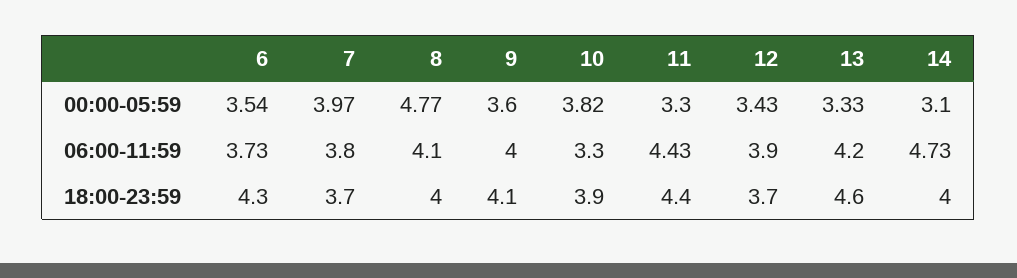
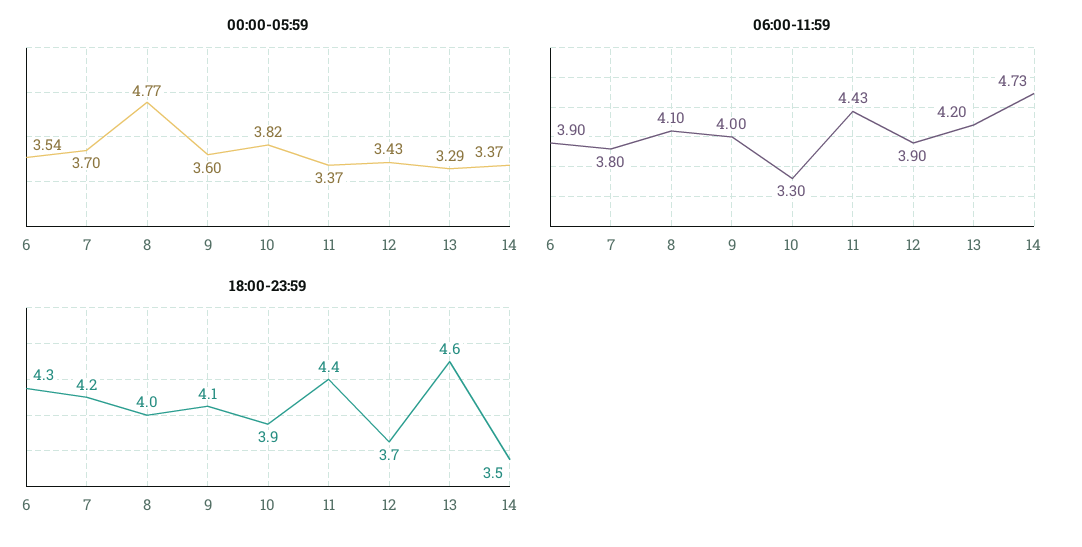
  {
    "00:00-05:59": {
      "6": 3.54,
-     "7": 3.97,
+     "7": 3.7,
      "8": 4.77,
      "9": 3.6,
      "10": 3.82,
-     "11": 3.3,
+     "11": 3.37,
      "12": 3.43,
-     "13": 3.33,
+     "13": 3.29,
-     "14": 3.1
+     "14": 3.37
    },
    "06:00-11:59": {
-     "6": 3.73,
+     "6": 3.9,
      "7": 3.8,
      "8": 4.1,
      "9": 4,
      "10": 3.3,
      "11": 4.43,
      "12": 3.9,
      "13": 4.2,
      "14": 4.73
    },
    "18:00-23:59": {
      "6": 4.3,
-     "7": 3.7,
+     "7": 4.2,
      "8": 4,
      "9": 4.1,
      "10": 3.9,
      "11": 4.4,
      "12": 3.7,
      "13": 4.6,
-     "14": 4
+     "14": 3.5
    }
  }

